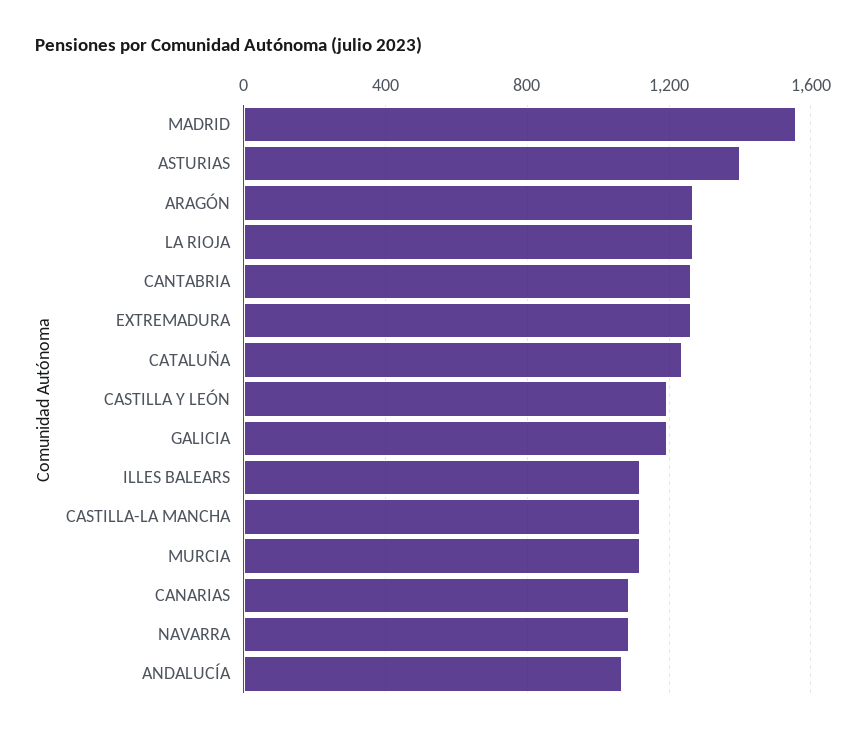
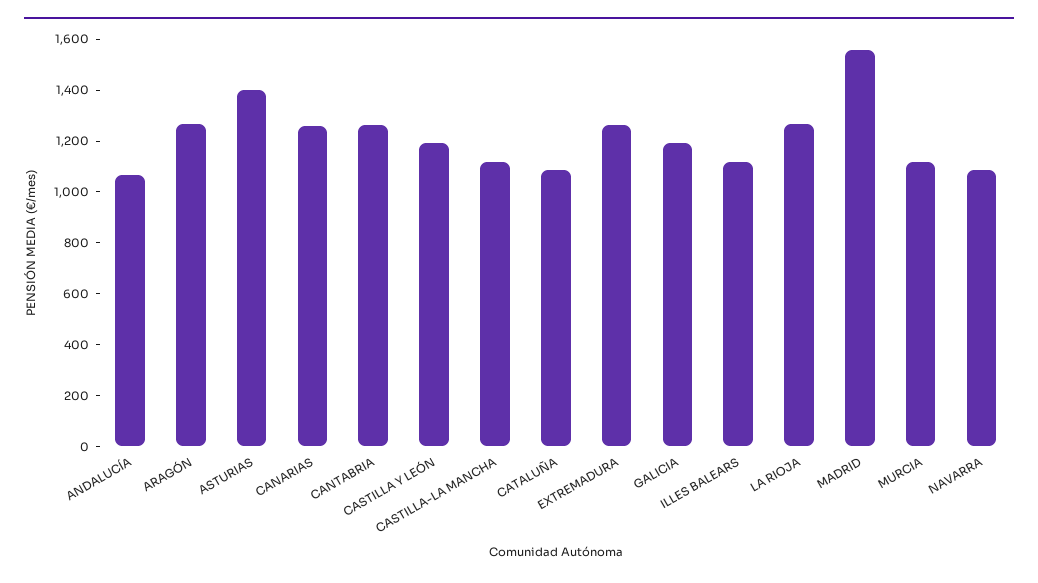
  {
    "MADRID": 1550,
    "ASTURIAS": 1400,
    "ARAGÓN": 1250,
    "LA RIOJA": 1250,
    "CANTABRIA": 1250,
    "EXTREMADURA": 1250,
-   "CATALUÑA": 1250,
+   "CATALUÑA": 1100,
    "CASTILLA Y LEÓN": 1200,
    "GALICIA": 1200,
    "ILLES BALEARS": 1100,
    "CASTILLA-LA MANCHA": 1100,
    "MURCIA": 1100,
-   "CANARIAS": 1100,
+   "CANARIAS": 1250,
    "NAVARRA": 1100,
    "ANDALUCÍA": 1050
  }

